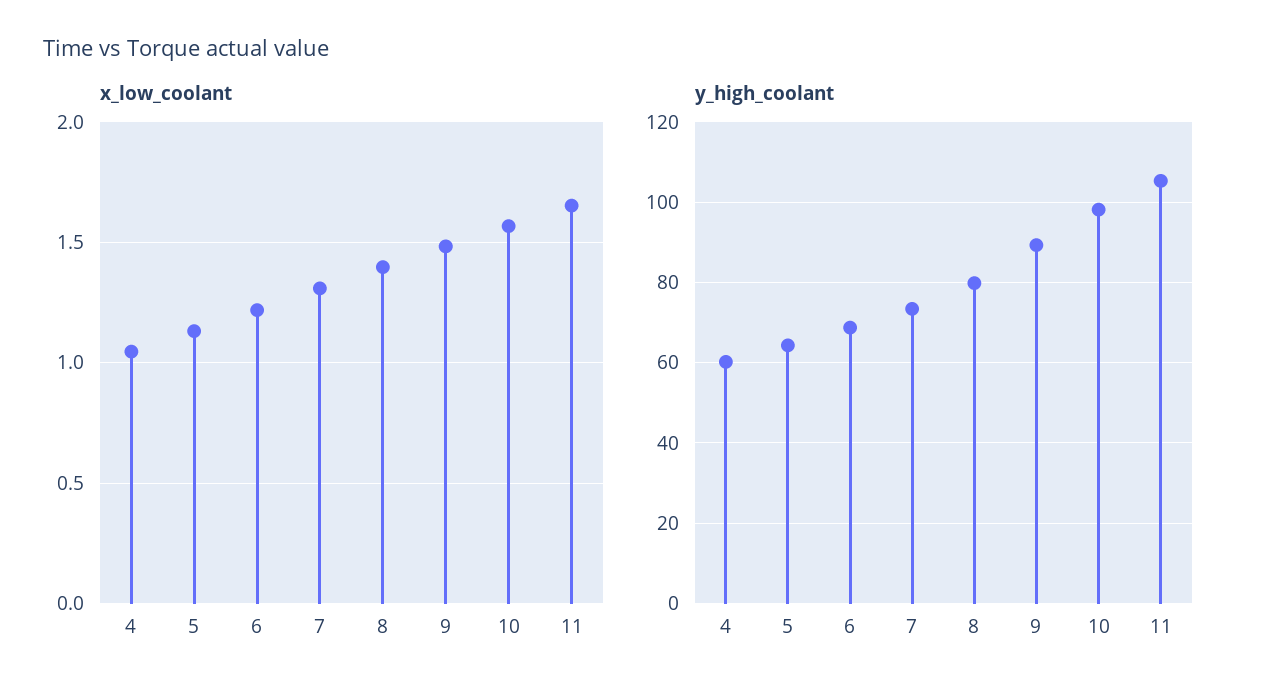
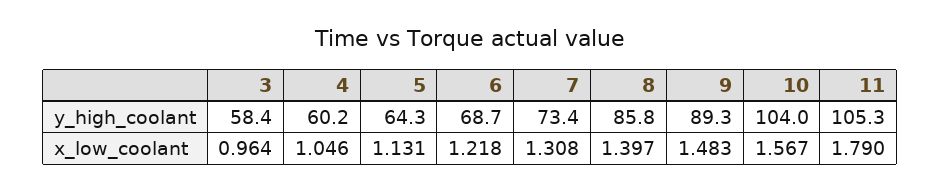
  {
    "x_low_coolant": {
      "4": 1.046,
      "5": 1.131,
      "6": 1.218,
      "7": 1.308,
      "8": 1.397,
      "9": 1.483,
      "10": 1.567,
-     "11": 1.65
+     "11": 1.79,
+     "3": 0.964
    },
    "y_high_coolant": {
      "4": 60.2,
      "5": 64.3,
      "6": 68.7,
      "7": 73.4,
-     "8": 80,
+     "8": 85.8,
      "9": 89.3,
-     "10": 98,
+     "10": 104,
-     "11": 105.3
+     "11": 105.3,
+     "3": 58.4
    }
  }

